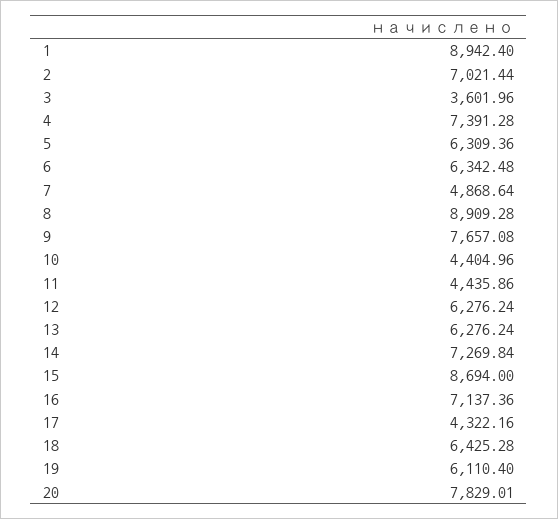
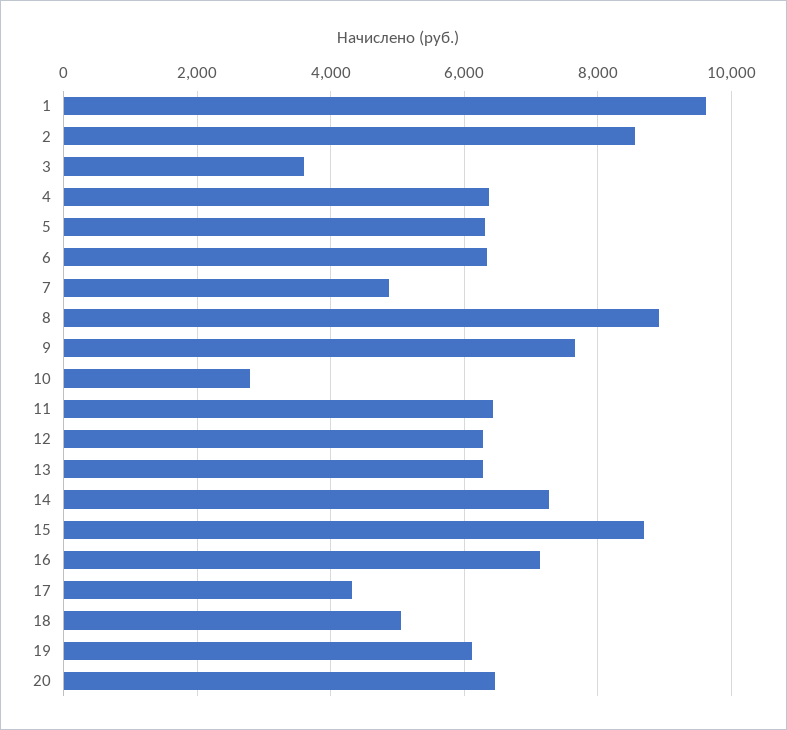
  {
-   "1": 8942.4,
+   "1": 9600,
-   "2": 7021.44,
+   "2": 8600,
    "3": 3601.96,
-   "4": 7391.28,
+   "4": 6400,
    "5": 6309.36,
    "6": 6342.48,
    "7": 4868.64,
    "8": 8909.28,
    "9": 7657.08,
-   "10": 4404.96,
+   "10": 2800,
-   "11": 4435.86,
+   "11": 6400,
    "12": 6276.24,
    "13": 6276.24,
    "14": 7269.84,
    "15": 8694,
    "16": 7137.36,
    "17": 4322.16,
-   "18": 6425.28,
+   "18": 5000,
    "19": 6110.4,
-   "20": 7829.01
+   "20": 6400
  }

